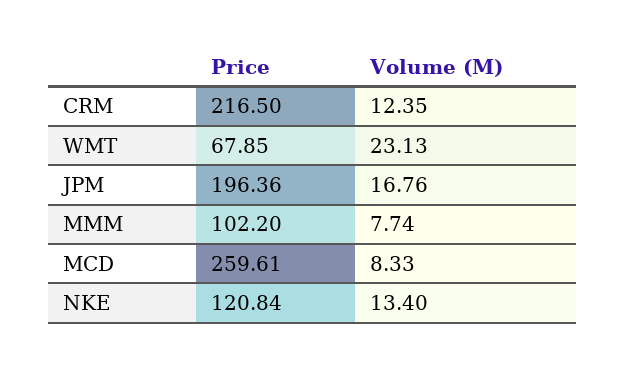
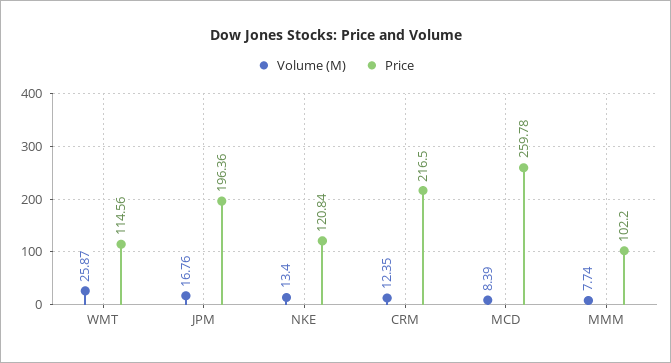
  {
    "Price": {
      "CRM": 216.5,
-     "WMT": 67.85,
+     "WMT": 114.56,
      "JPM": 196.36,
      "MMM": 102.2,
-     "MCD": 259.61,
+     "MCD": 259.78,
      "NKE": 120.84
    },
    "Volume (M)": {
      "CRM": 12.35,
-     "WMT": 23.13,
+     "WMT": 25.87,
      "JPM": 16.76,
      "MMM": 7.74,
-     "MCD": 8.33,
+     "MCD": 8.39,
      "NKE": 13.4
    }
  }

